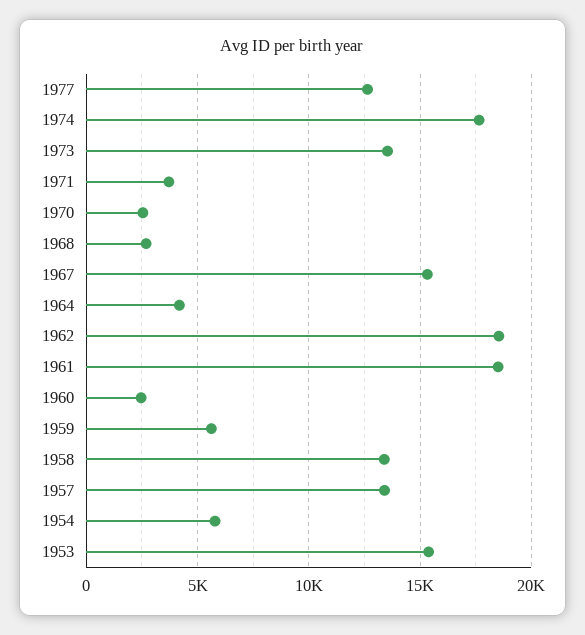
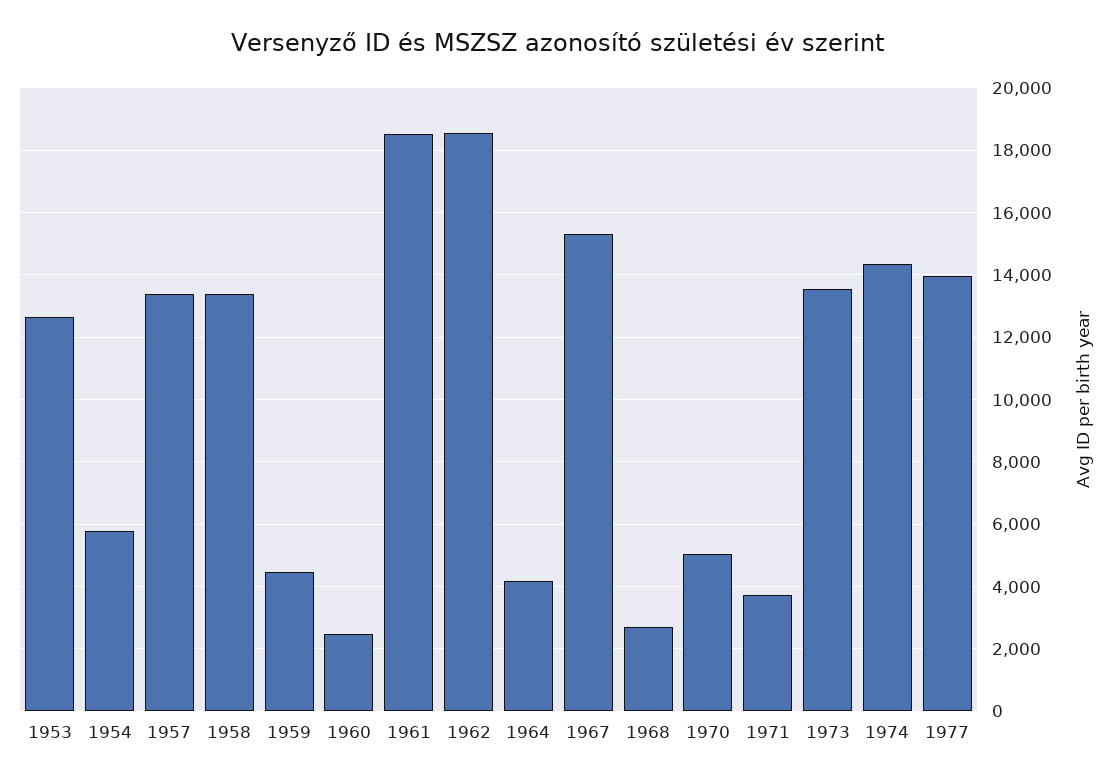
  {
-   "1977": 12500,
+   "1977": 14000,
-   "1974": 17500,
+   "1974": 14400,
    "1973": 13600,
    "1971": 3800,
-   "1970": 2500,
+   "1970": 5000,
    "1968": 2600,
    "1967": 15400,
    "1964": 4200,
    "1962": 18600,
    "1961": 18600,
    "1960": 2400,
-   "1959": 5500,
+   "1959": 4400,
    "1958": 13400,
    "1957": 13400,
    "1954": 5800,
-   "1953": 15500
+   "1953": 12600
  }

